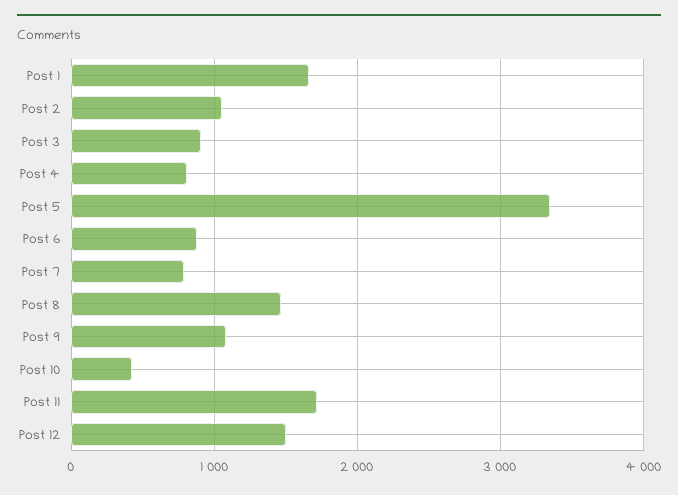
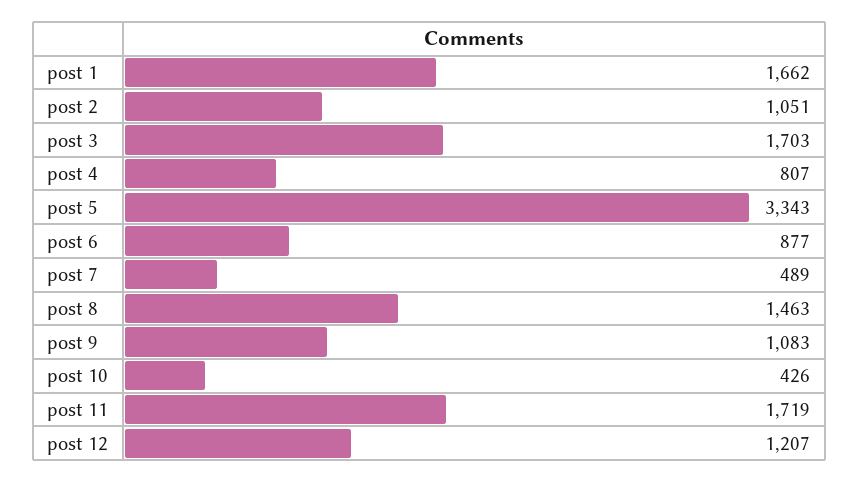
  {
    "Post 1": 1662,
    "Post 2": 1051,
-   "Post 3": 900,
+   "Post 3": 1703,
    "Post 4": 807,
    "Post 5": 3343,
    "Post 6": 877,
-   "Post 7": 800,
+   "Post 7": 489,
    "Post 8": 1463,
    "Post 9": 1083,
    "Post 10": 426,
    "Post 11": 1719,
-   "Post 12": 1500
+   "Post 12": 1207
  }

